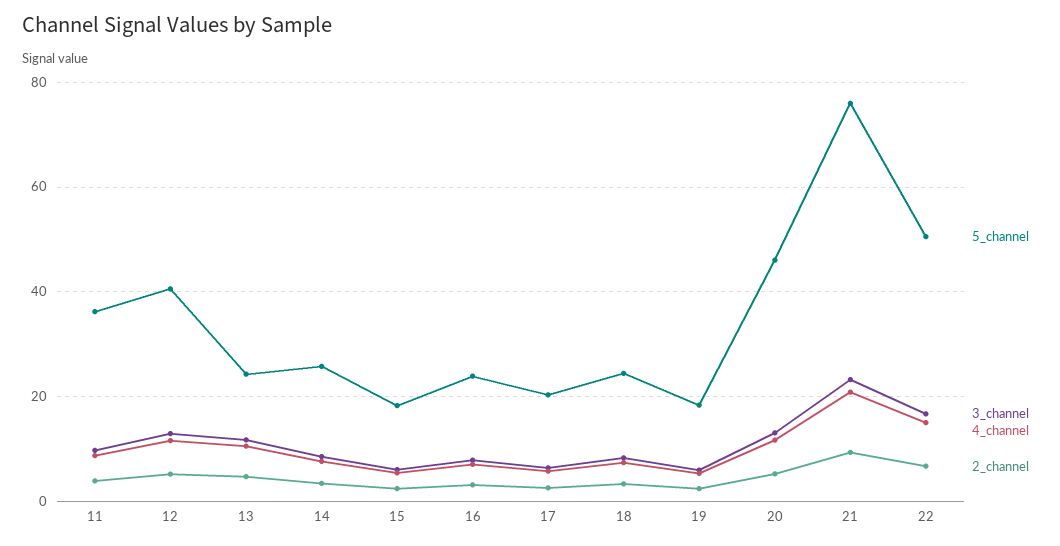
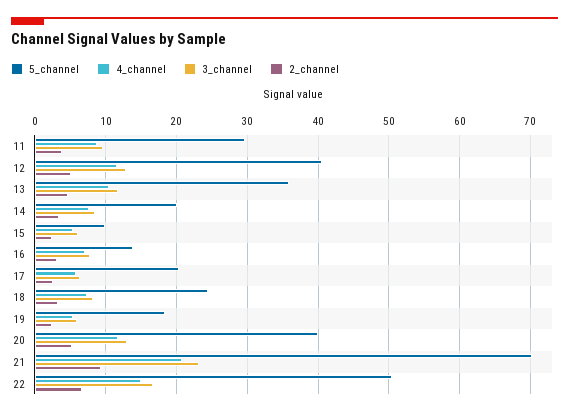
  {
    "5_channel": {
-     "11": 36,
+     "11": 30,
      "12": 41,
-     "13": 24,
+     "13": 36,
-     "14": 26,
+     "14": 20,
-     "15": 18,
+     "15": 10,
-     "16": 24,
+     "16": 14,
      "17": 20,
      "18": 24,
      "19": 18,
-     "20": 46,
+     "20": 40,
-     "21": 76,
+     "21": 70,
      "22": 51
    },
    "3_channel": {
      "11": 10,
      "12": 13,
      "13": 12,
      "14": 9,
      "15": 6,
      "16": 8,
      "17": 6,
      "18": 8,
      "19": 6,
      "20": 13,
      "21": 23,
      "22": 17
    },
    "4_channel": {
      "11": 9,
      "12": 12,
      "13": 11,
      "14": 8,
      "15": 5,
      "16": 7,
      "17": 6,
      "18": 7,
      "19": 5,
      "20": 12,
      "21": 21,
      "22": 15
    },
    "2_channel": {
      "11": 4,
      "12": 5,
      "13": 5,
      "14": 3,
      "15": 2,
      "16": 3,
      "17": 3,
      "18": 3,
      "19": 2,
      "20": 5,
      "21": 9,
      "22": 7
    }
  }

